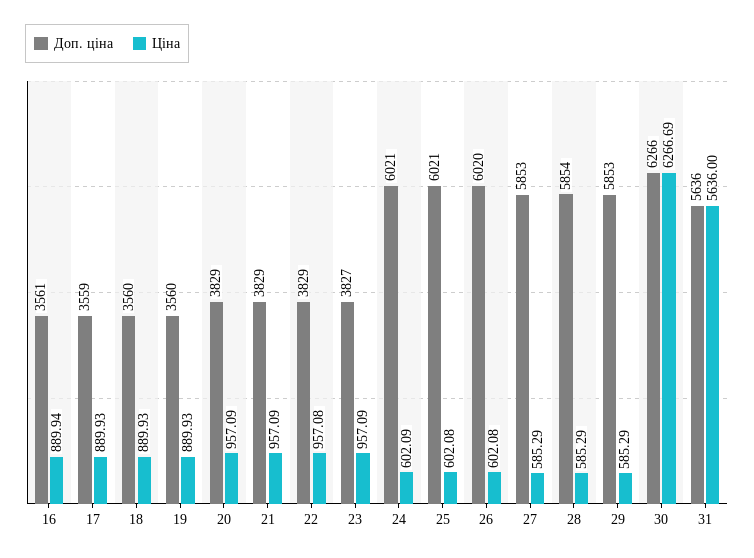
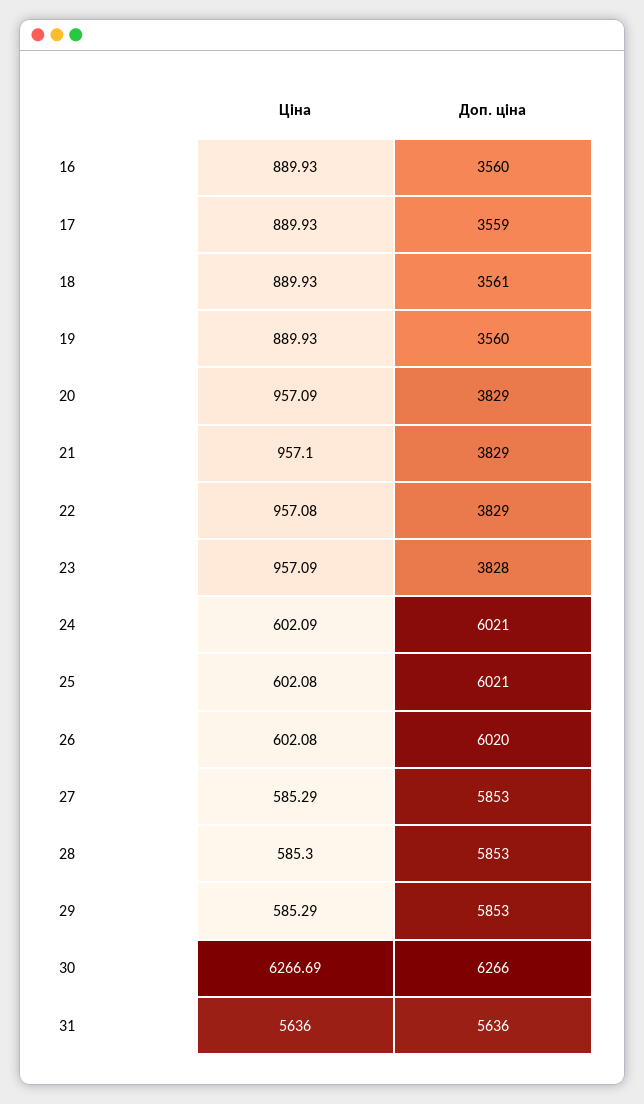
  {
    "Доп. ціна": {
-     "16": 3561,
+     "16": 3560,
      "17": 3559,
-     "18": 3560,
+     "18": 3561,
      "19": 3560,
      "20": 3829,
      "21": 3829,
      "22": 3829,
-     "23": 3827,
+     "23": 3828,
      "24": 6021,
      "25": 6021,
      "26": 6020,
      "27": 5853,
-     "28": 5854,
+     "28": 5853,
      "29": 5853,
      "30": 6266,
      "31": 5636
    },
    "Ціна": {
-     "16": 889.94,
+     "16": 889.93,
      "17": 889.93,
      "18": 889.93,
      "19": 889.93,
      "20": 957.09,
-     "21": 957.09,
+     "21": 957.1,
      "22": 957.08,
      "23": 957.09,
      "24": 602.09,
      "25": 602.08,
      "26": 602.08,
      "27": 585.29,
-     "28": 585.29,
+     "28": 585.3,
      "29": 585.29,
      "30": 6266.69,
      "31": 5636
    }
  }

